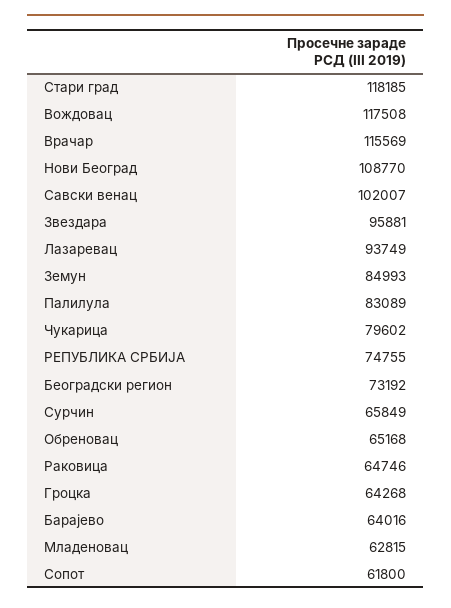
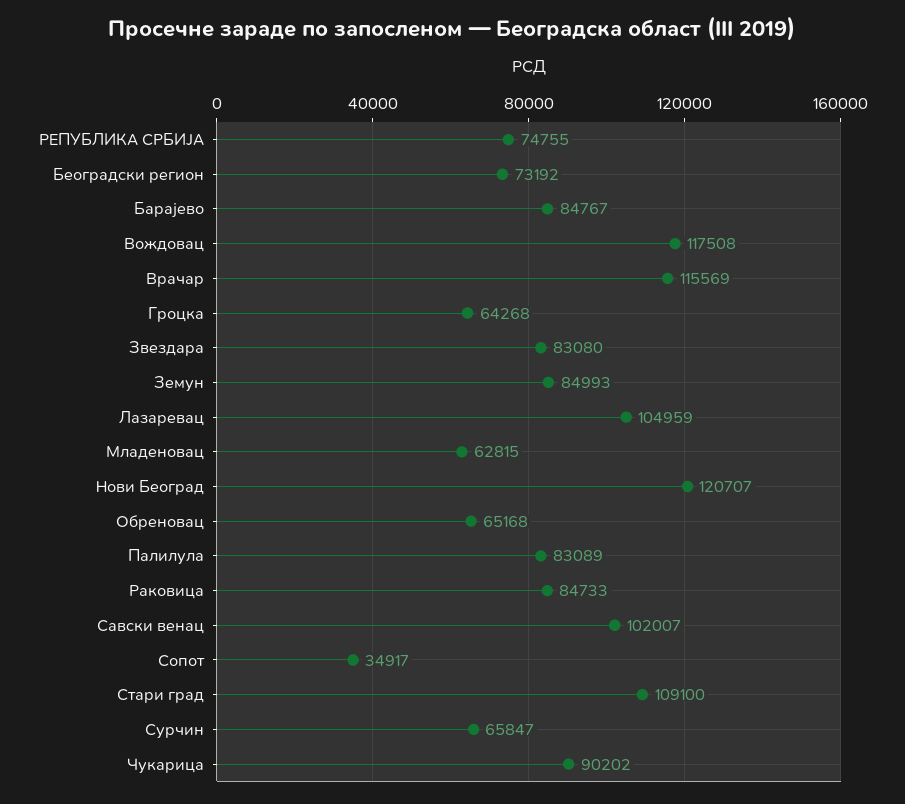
  {
-   "Стари град": 118185,
+   "Стари град": 109100,
    "Вождовац": 117508,
    "Врачар": 115569,
-   "Нови Београд": 108770,
+   "Нови Београд": 120707,
    "Савски венац": 102007,
-   "Звездара": 95881,
+   "Звездара": 83080,
-   "Лазаревац": 93749,
+   "Лазаревац": 104959,
    "Земун": 84993,
    "Палилула": 83089,
-   "Чукарица": 79602,
+   "Чукарица": 90202,
    "РЕПУБЛИКА СРБИЈА": 74755,
    "Београдски регион": 73192,
-   "Сурчин": 65849,
+   "Сурчин": 65847,
    "Обреновац": 65168,
-   "Раковица": 64746,
+   "Раковица": 84733,
    "Гроцка": 64268,
-   "Барајево": 64016,
+   "Барајево": 84767,
    "Младеновац": 62815,
-   "Сопот": 61800
+   "Сопот": 34917
  }

